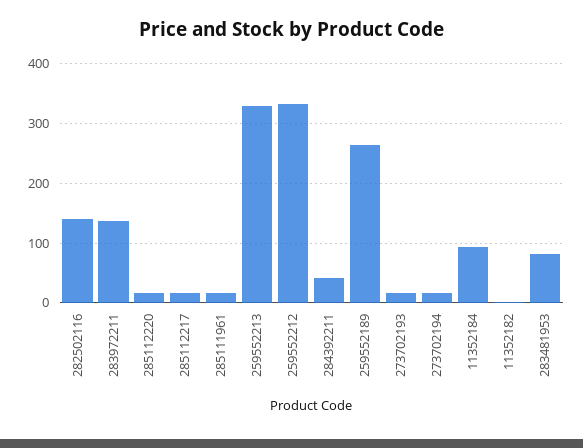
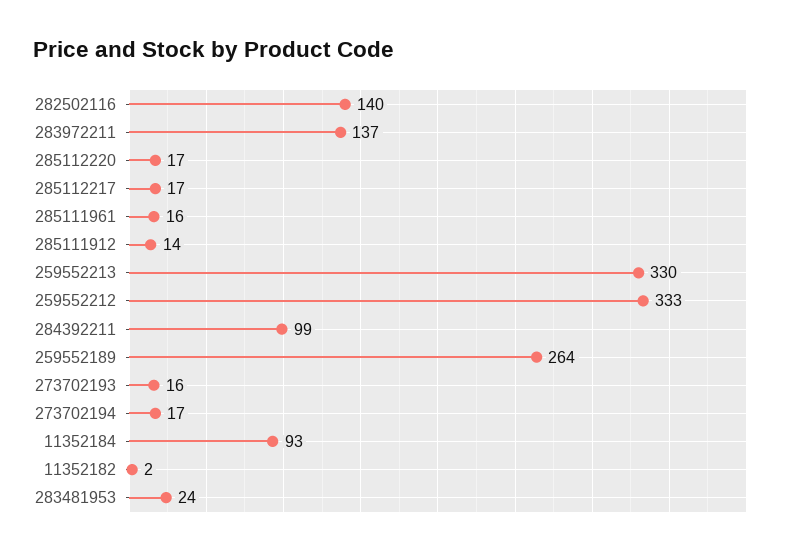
  {
    "282502116": 140,
    "283972211": 137,
    "285112220": 17,
    "285112217": 17,
    "285111961": 16,
    "259552213": 330,
    "259552212": 333,
-   "284392211": 40,
+   "284392211": 99,
    "259552189": 264,
    "273702193": 16,
    "273702194": 17,
    "11352184": 93,
    "11352182": 2,
-   "283481953": 80
+   "283481953": 24,
+   "285111912": 14
  }

